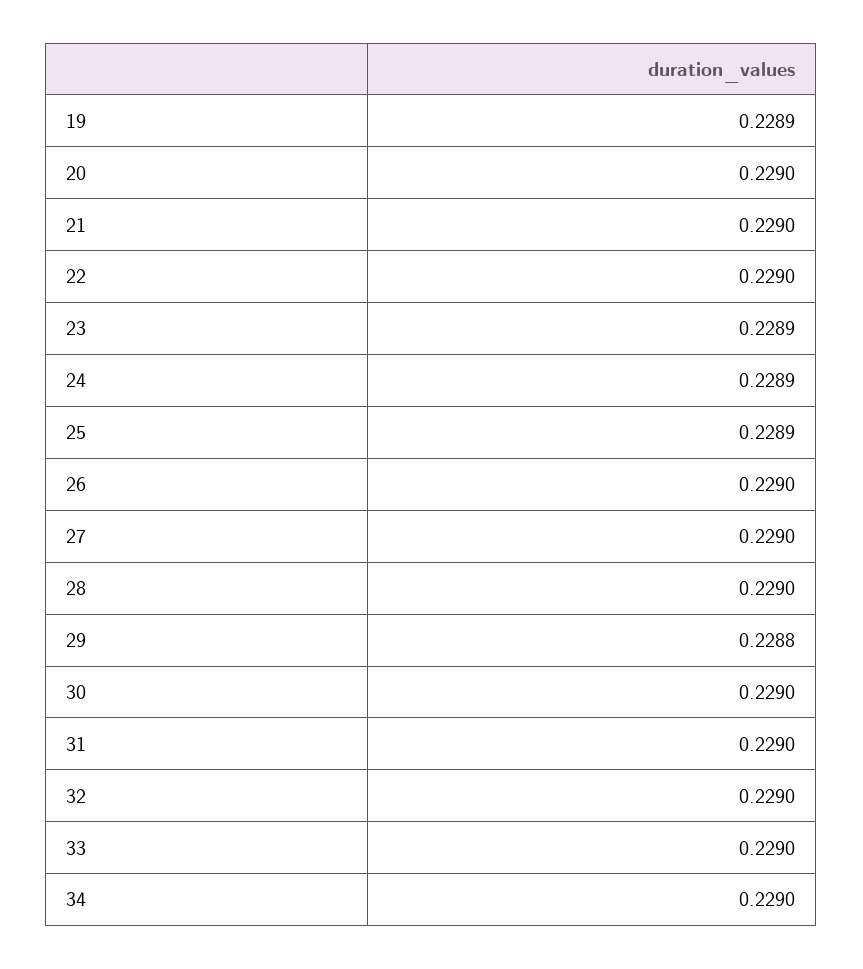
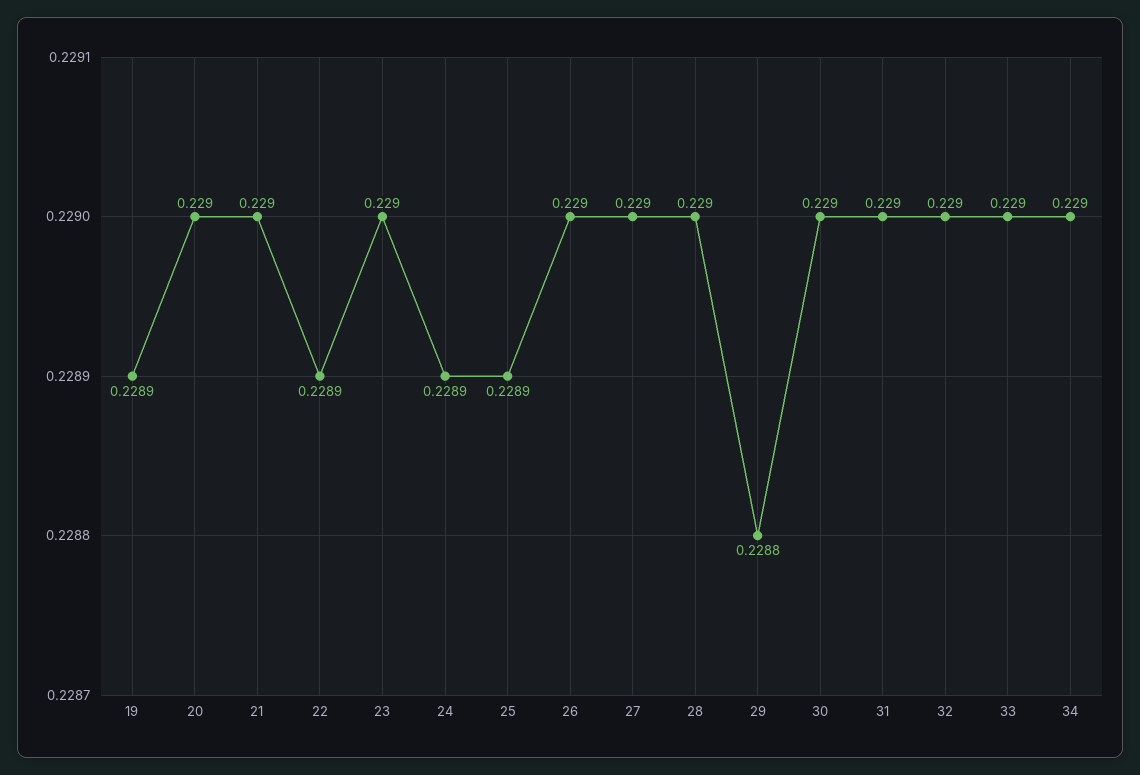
  {
    "19": 0.2289,
    "20": 0.229,
    "21": 0.229,
-   "22": 0.229,
+   "22": 0.2289,
-   "23": 0.2289,
+   "23": 0.229,
    "24": 0.2289,
    "25": 0.2289,
    "26": 0.229,
    "27": 0.229,
    "28": 0.229,
    "29": 0.2288,
    "30": 0.229,
    "31": 0.229,
    "32": 0.229,
    "33": 0.229,
    "34": 0.229
  }

